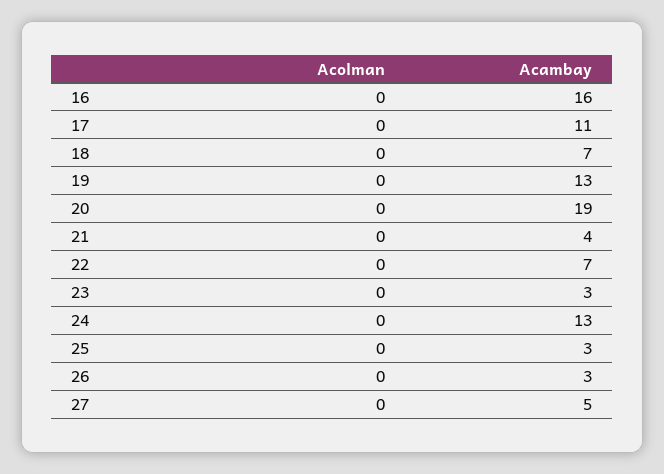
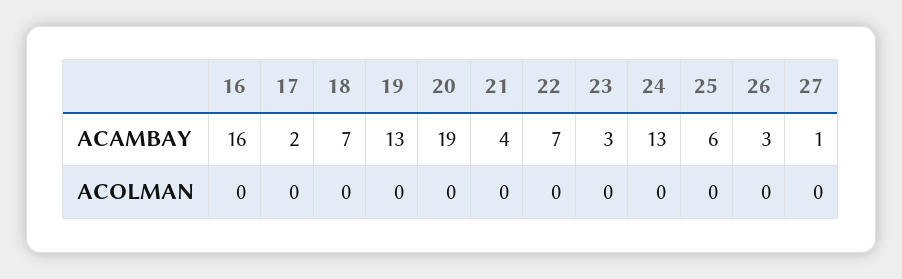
  {
    "Acolman": {
      "16": 0,
      "17": 0,
      "18": 0,
      "19": 0,
      "20": 0,
      "21": 0,
      "22": 0,
      "23": 0,
      "24": 0,
      "25": 0,
      "26": 0,
      "27": 0
    },
    "Acambay": {
      "16": 16,
-     "17": 11,
+     "17": 2,
      "18": 7,
      "19": 13,
      "20": 19,
      "21": 4,
      "22": 7,
      "23": 3,
      "24": 13,
-     "25": 3,
+     "25": 6,
      "26": 3,
-     "27": 5
+     "27": 1
    }
  }

